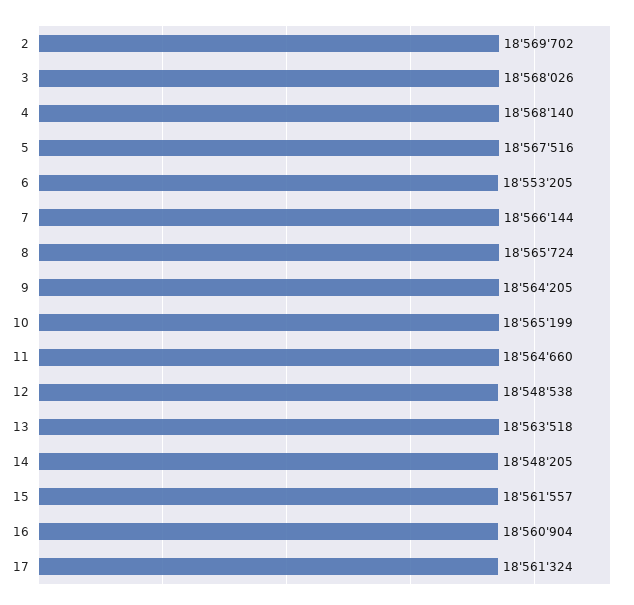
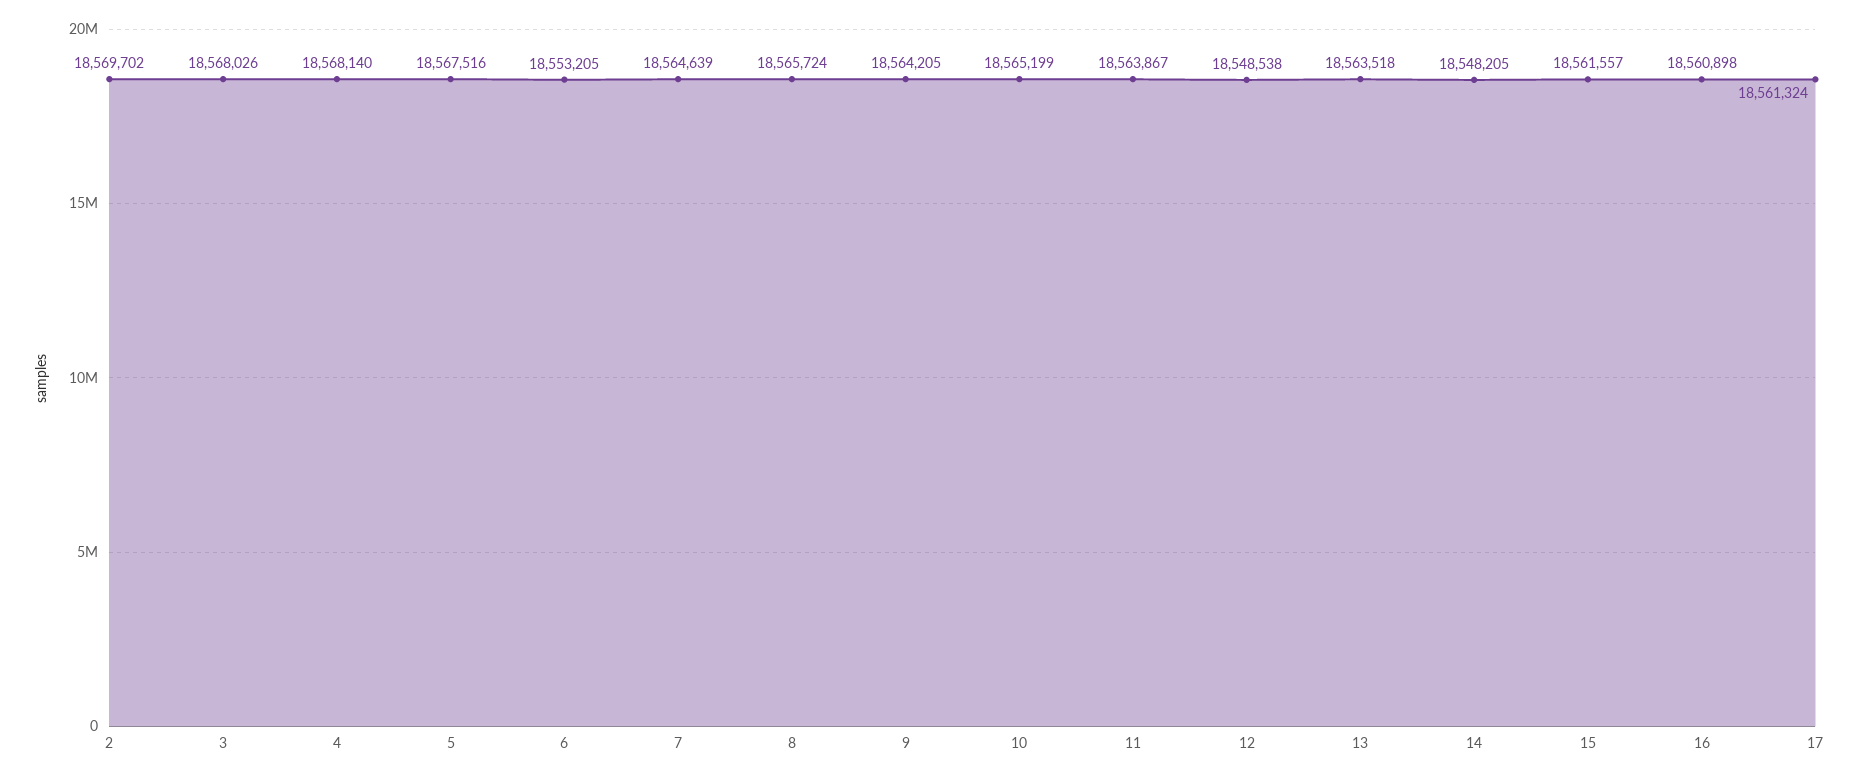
  {
    "2": 18569702,
    "3": 18568026,
    "4": 18568140,
    "5": 18567516,
    "6": 18553205,
-   "7": 18566144,
+   "7": 18564639,
    "8": 18565724,
    "9": 18564205,
    "10": 18565199,
-   "11": 18564660,
+   "11": 18563867,
    "12": 18548538,
    "13": 18563518,
    "14": 18548205,
    "15": 18561557,
-   "16": 18560904,
+   "16": 18560898,
    "17": 18561324
  }

